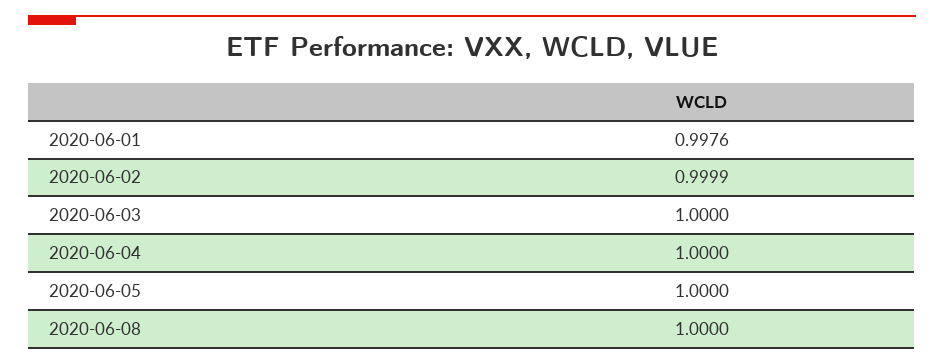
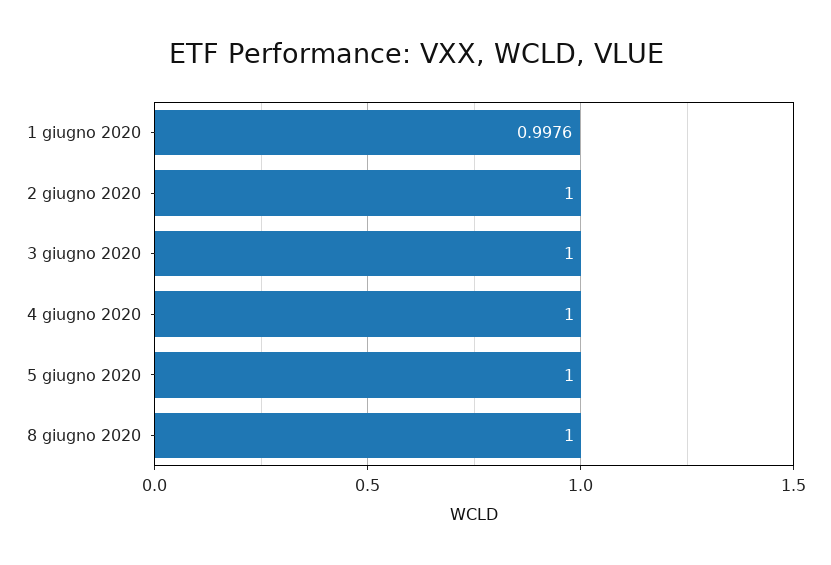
  {
    "2020-06-01": 0.9976,
-   "2020-06-02": 0.9999,
+   "2020-06-02": 1,
    "2020-06-03": 1,
    "2020-06-04": 1,
    "2020-06-05": 1,
    "2020-06-08": 1
  }

